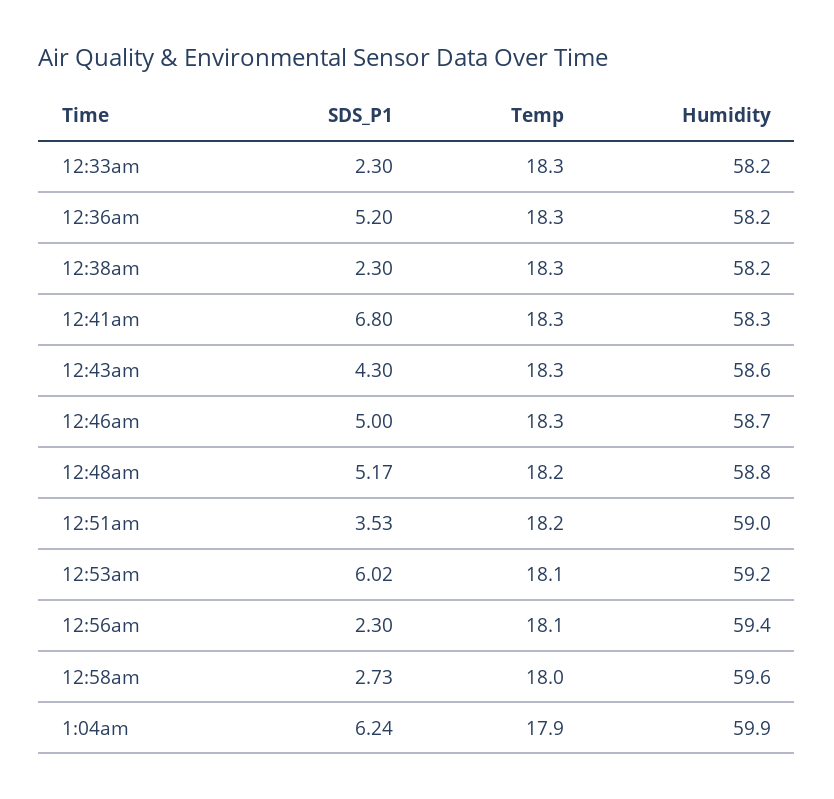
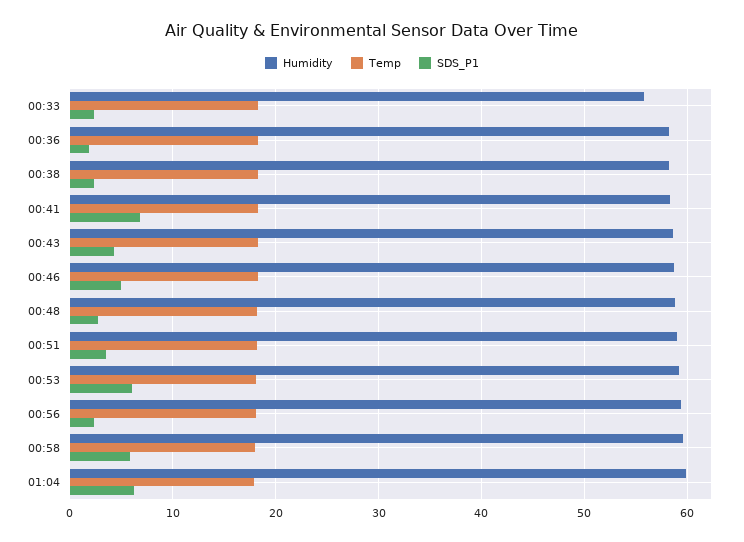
  {
    "SDS_P1": {
      "12:33am": 2.3,
-     "12:36am": 5.2,
+     "12:36am": 2,
      "12:38am": 2.3,
      "12:41am": 6.8,
      "12:43am": 4.3,
      "12:46am": 5,
-     "12:48am": 5.17,
+     "12:48am": 3,
      "12:51am": 3.53,
      "12:53am": 6.02,
      "12:56am": 2.3,
-     "12:58am": 2.73,
+     "12:58am": 6,
      "1:04am": 6.24
    },
    "Temp": {
      "12:33am": 18.3,
      "12:36am": 18.3,
      "12:38am": 18.3,
      "12:41am": 18.3,
      "12:43am": 18.3,
      "12:46am": 18.3,
      "12:48am": 18.2,
      "12:51am": 18.2,
      "12:53am": 18.1,
      "12:56am": 18.1,
      "12:58am": 18,
      "1:04am": 17.9
    },
    "Humidity": {
-     "12:33am": 58.2,
+     "12:33am": 56,
      "12:36am": 58.2,
      "12:38am": 58.2,
      "12:41am": 58.3,
      "12:43am": 58.6,
      "12:46am": 58.7,
      "12:48am": 58.8,
      "12:51am": 59,
      "12:53am": 59.2,
      "12:56am": 59.4,
      "12:58am": 59.6,
      "1:04am": 59.9
    }
  }

